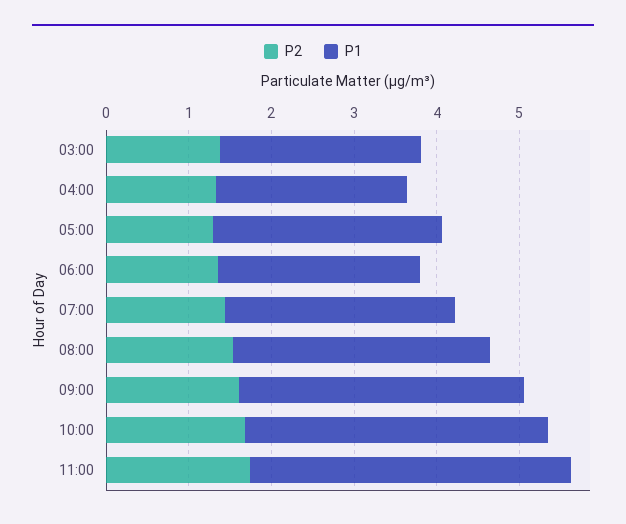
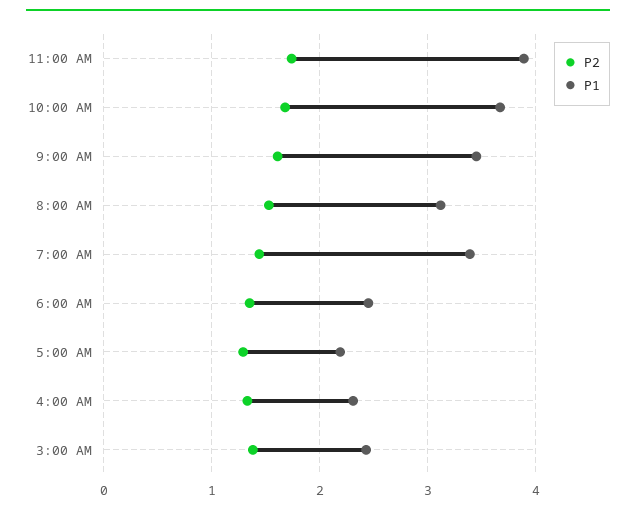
  {
    "P2": {
      "03:00": 1.4,
      "04:00": 1.3,
      "05:00": 1.3,
      "06:00": 1.4,
      "07:00": 1.4,
      "08:00": 1.5,
      "09:00": 1.6,
      "10:00": 1.7,
      "11:00": 1.7
    },
    "P1": {
      "03:00": 2.4,
      "04:00": 2.3,
-     "05:00": 2.8,
+     "05:00": 2.2,
      "06:00": 2.5,
-     "07:00": 2.8,
+     "07:00": 3.4,
      "08:00": 3.1,
      "09:00": 3.5,
      "10:00": 3.7,
      "11:00": 3.9
    }
  }

